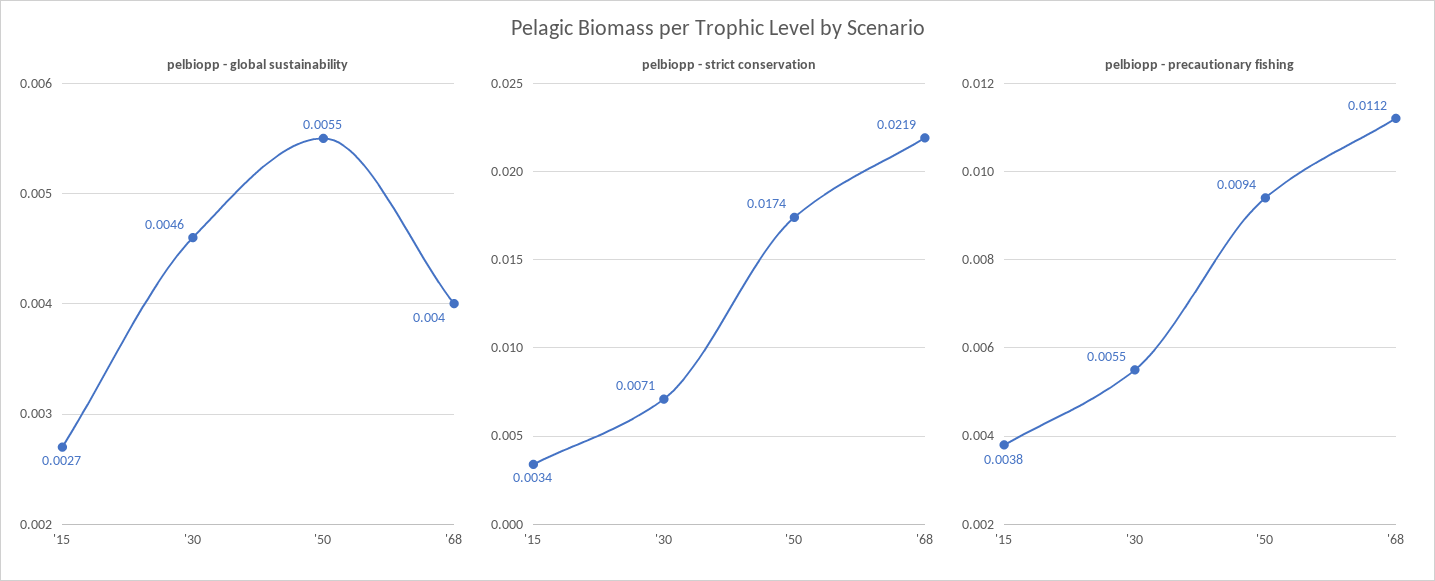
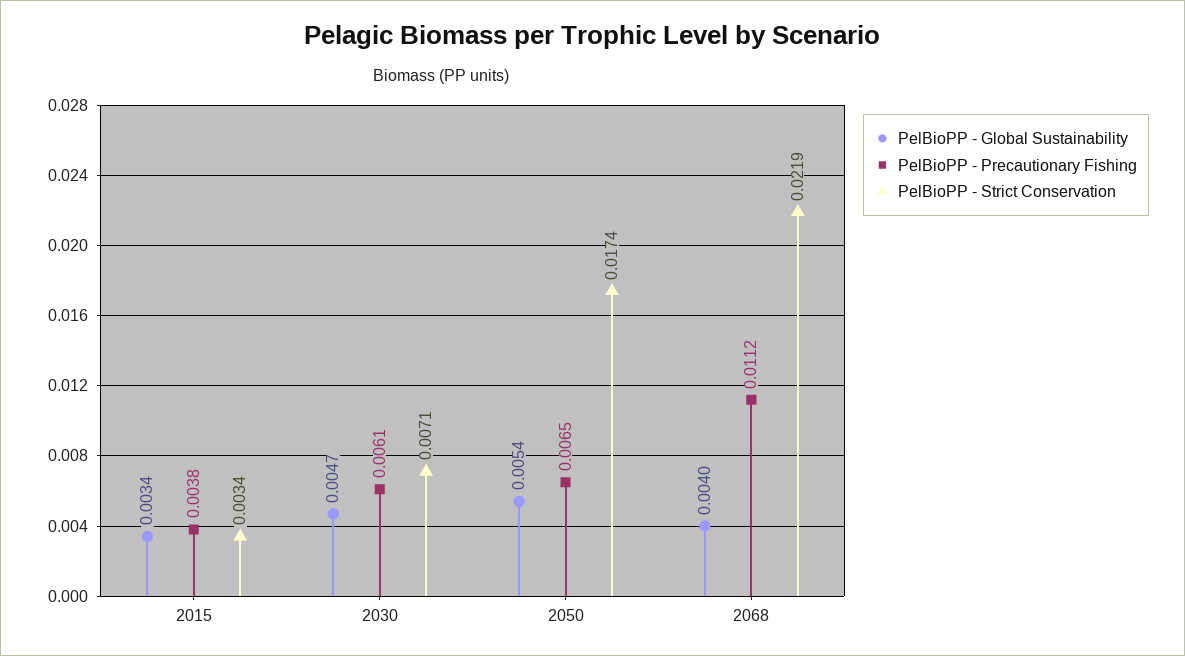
  {
    "pelbiopp - global sustainability": {
-     "'15": 0.0027,
+     "'15": 0.0034,
-     "'30": 0.0046,
+     "'30": 0.0047,
-     "'50": 0.0055,
+     "'50": 0.0054,
      "'68": 0.004
    },
    "pelbiopp - strict conservation": {
      "'15": 0.0034,
      "'30": 0.0071,
      "'50": 0.0174,
      "'68": 0.0219
    },
    "pelbiopp - precautionary fishing": {
      "'15": 0.0038,
-     "'30": 0.0055,
+     "'30": 0.0061,
-     "'50": 0.0094,
+     "'50": 0.0065,
      "'68": 0.0112
    }
  }

